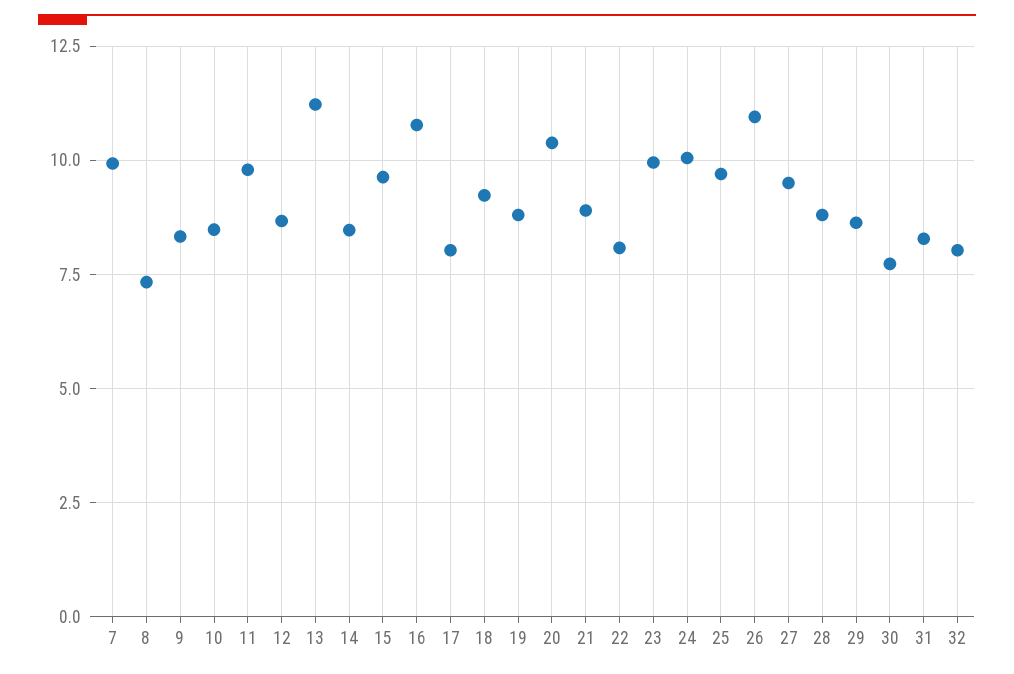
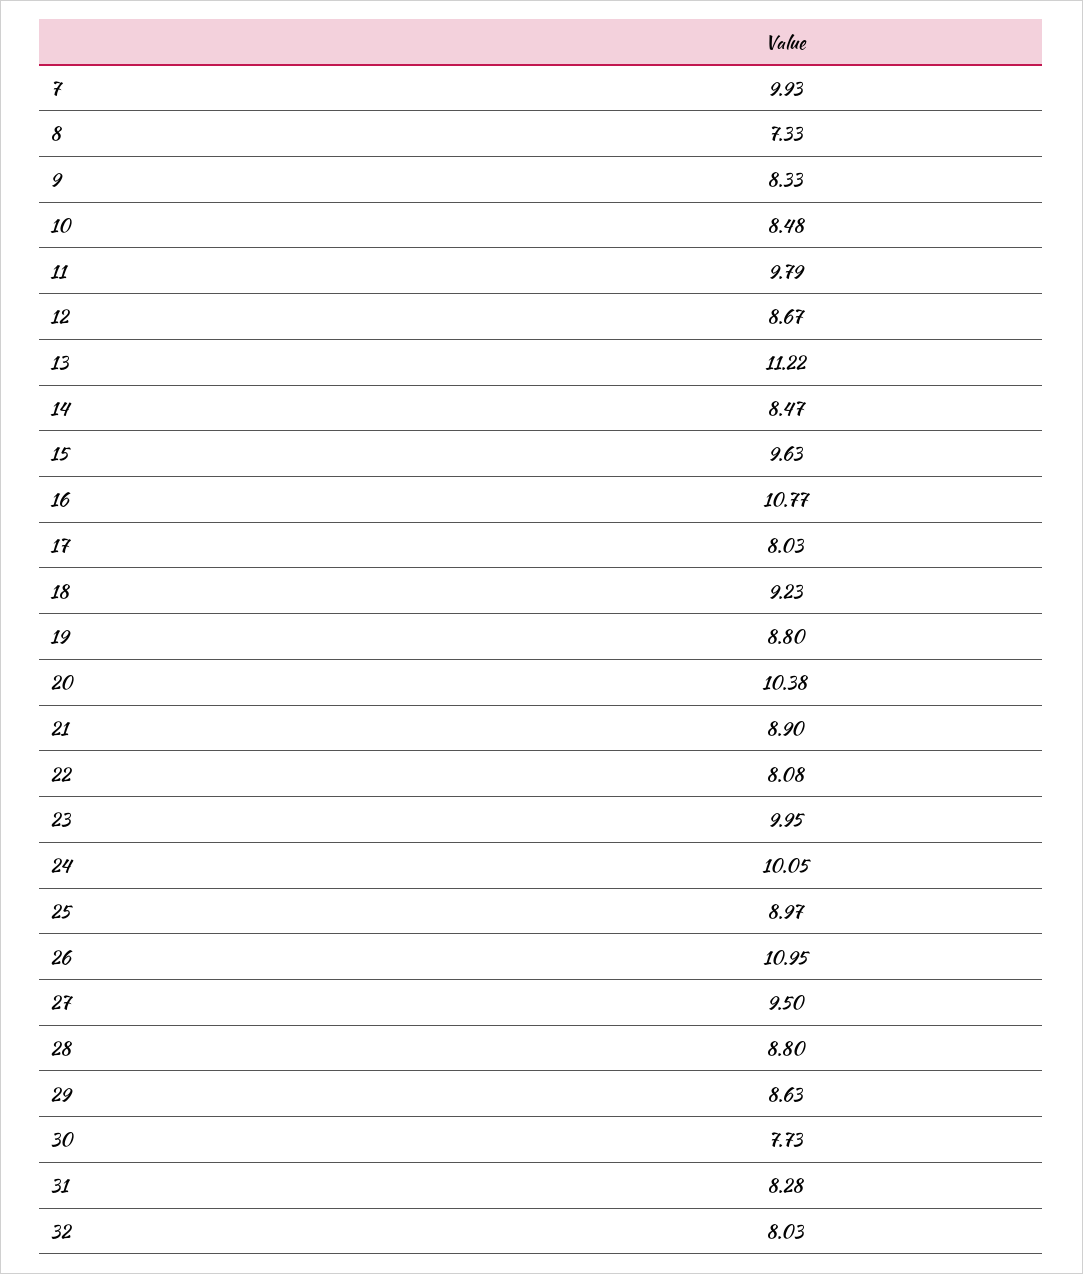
  {
    "7": 9.93,
    "8": 7.33,
    "9": 8.33,
    "10": 8.48,
    "11": 9.79,
    "12": 8.67,
    "13": 11.22,
    "14": 8.47,
    "15": 9.63,
    "16": 10.77,
    "17": 8.03,
    "18": 9.23,
    "19": 8.8,
    "20": 10.38,
    "21": 8.9,
    "22": 8.08,
    "23": 9.95,
    "24": 10.05,
-   "25": 9.75,
+   "25": 8.97,
    "26": 10.95,
    "27": 9.5,
    "28": 8.8,
    "29": 8.63,
    "30": 7.73,
    "31": 8.28,
    "32": 8.03
  }

